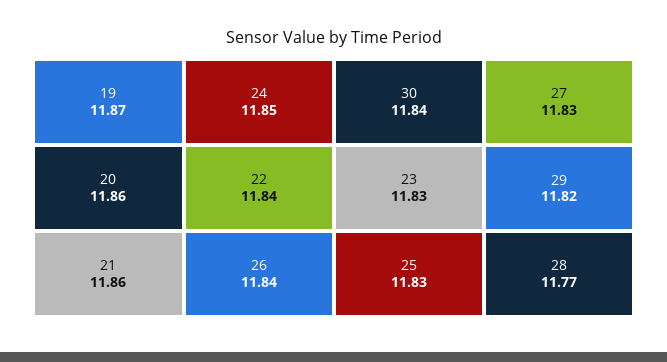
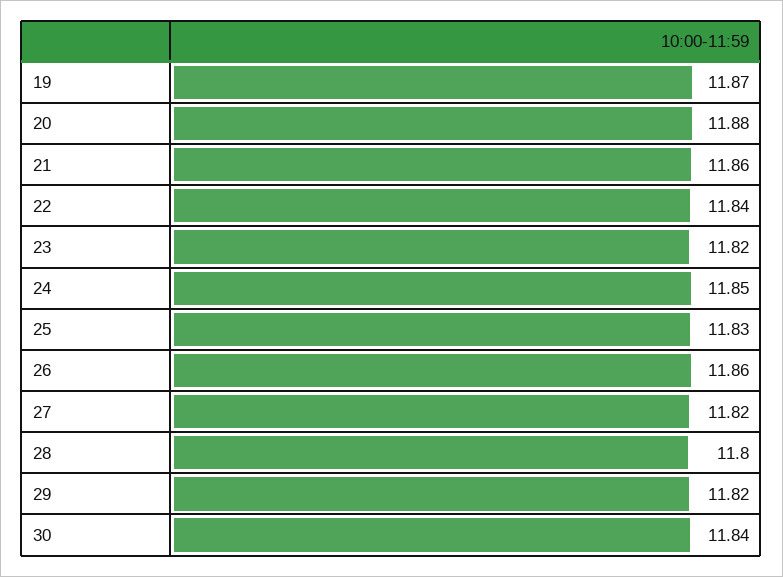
  {
    "19": 11.87,
-   "20": 11.86,
+   "20": 11.88,
    "21": 11.86,
    "24": 11.85,
    "22": 11.84,
-   "26": 11.84,
+   "26": 11.86,
    "30": 11.84,
-   "23": 11.83,
+   "23": 11.82,
    "25": 11.83,
-   "27": 11.83,
+   "27": 11.82,
    "29": 11.82,
-   "28": 11.77
+   "28": 11.8
  }

